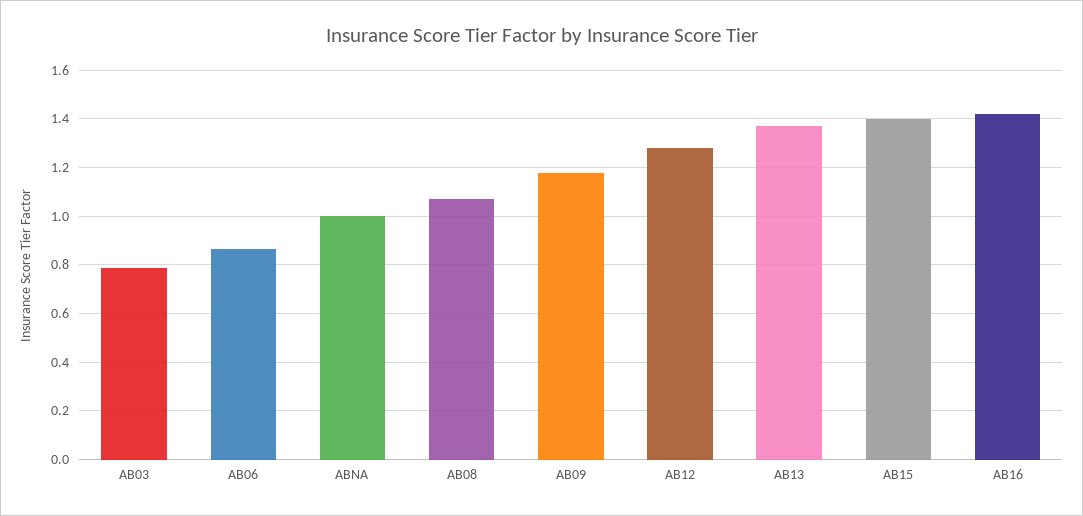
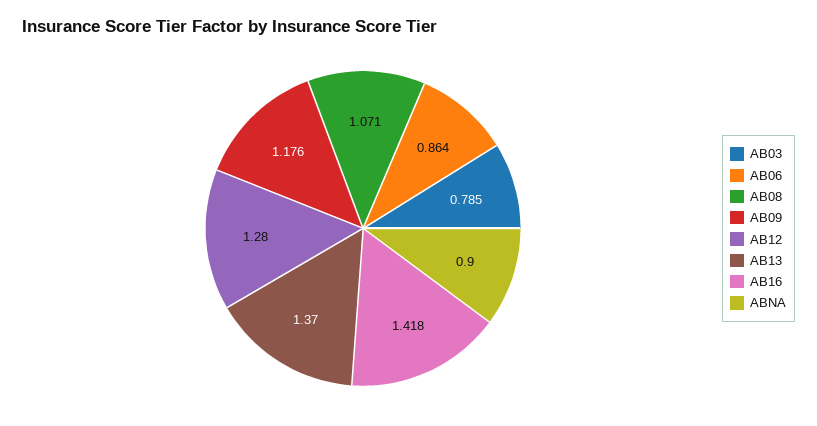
  {
    "AB03": 0.785,
    "AB06": 0.864,
-   "ABNA": 1,
+   "ABNA": 0.9,
    "AB08": 1.071,
    "AB09": 1.176,
    "AB12": 1.28,
    "AB13": 1.37,
-   "AB15": 1.4,
    "AB16": 1.418
  }

